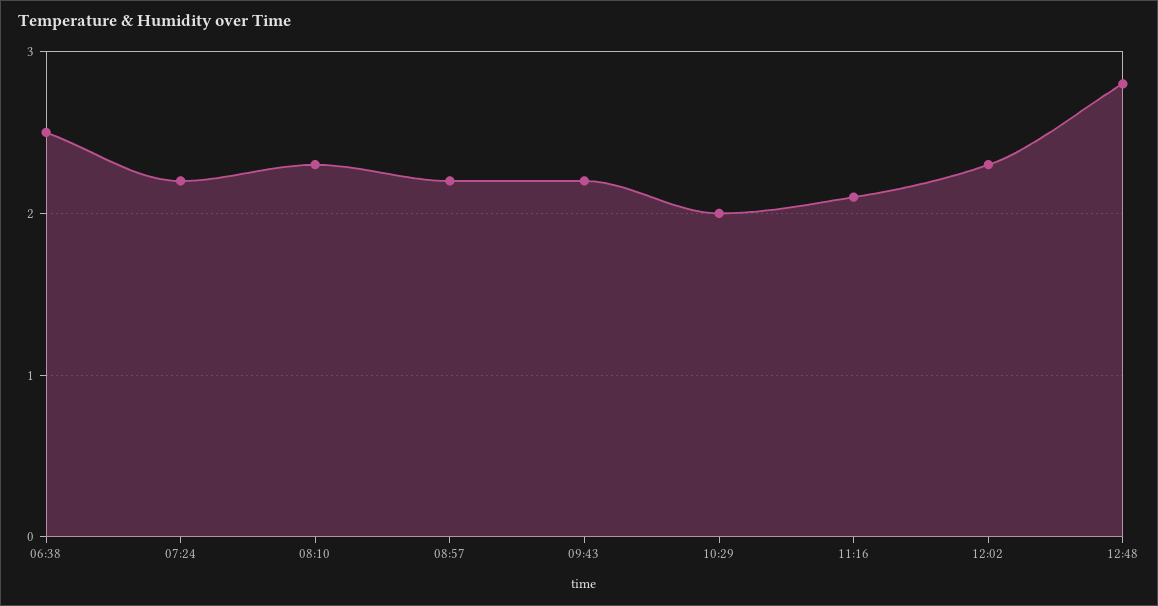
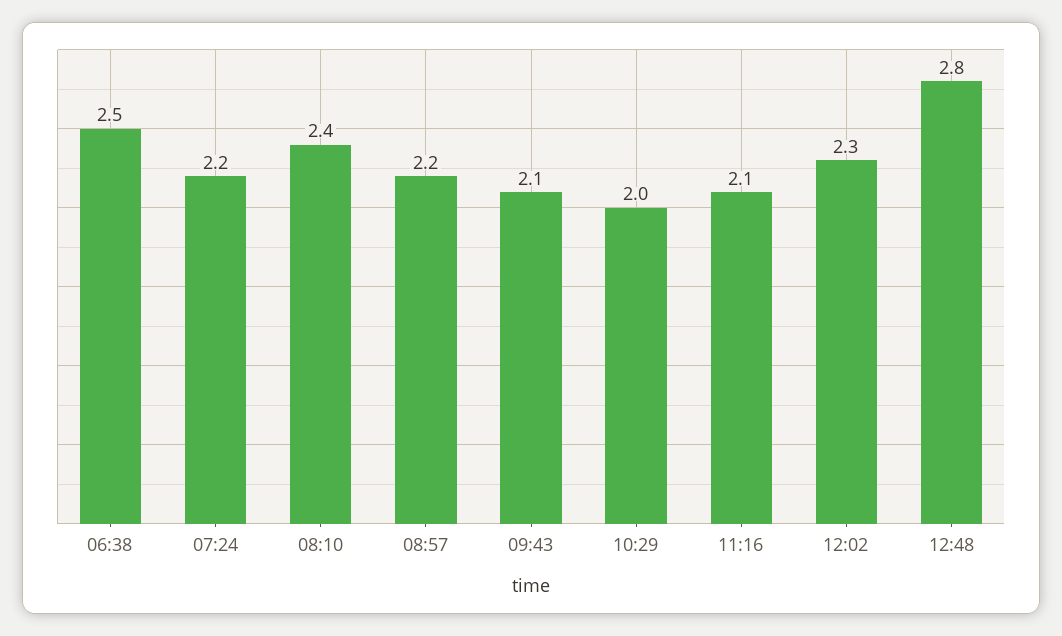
  {
    "06:38": 2.5,
    "07:24": 2.2,
-   "08:10": 2.3,
+   "08:10": 2.4,
    "08:57": 2.2,
-   "09:43": 2.2,
+   "09:43": 2.1,
    "10:29": 2,
    "11:16": 2.1,
    "12:02": 2.3,
    "12:48": 2.8
  }

